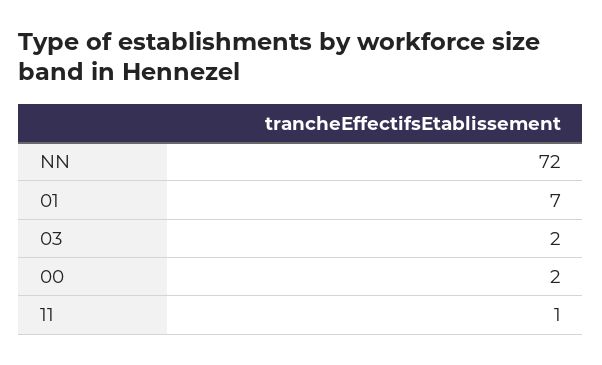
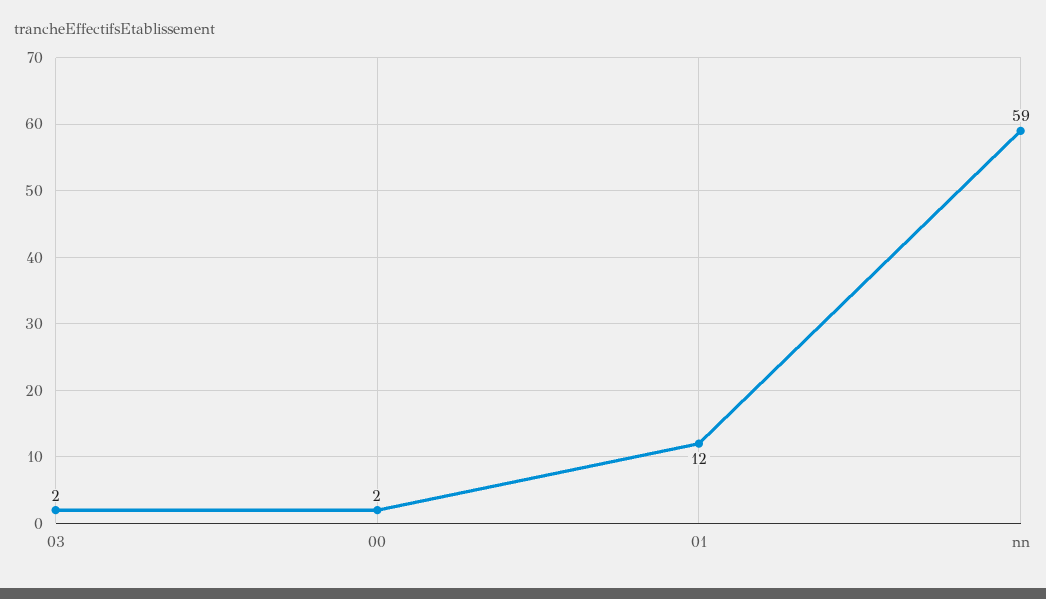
  {
-   "NN": 72,
+   "NN": 59,
-   "01": 7,
+   "01": 12,
    "03": 2,
-   "00": 2,
+   "00": 2
-   "11": 1
  }

